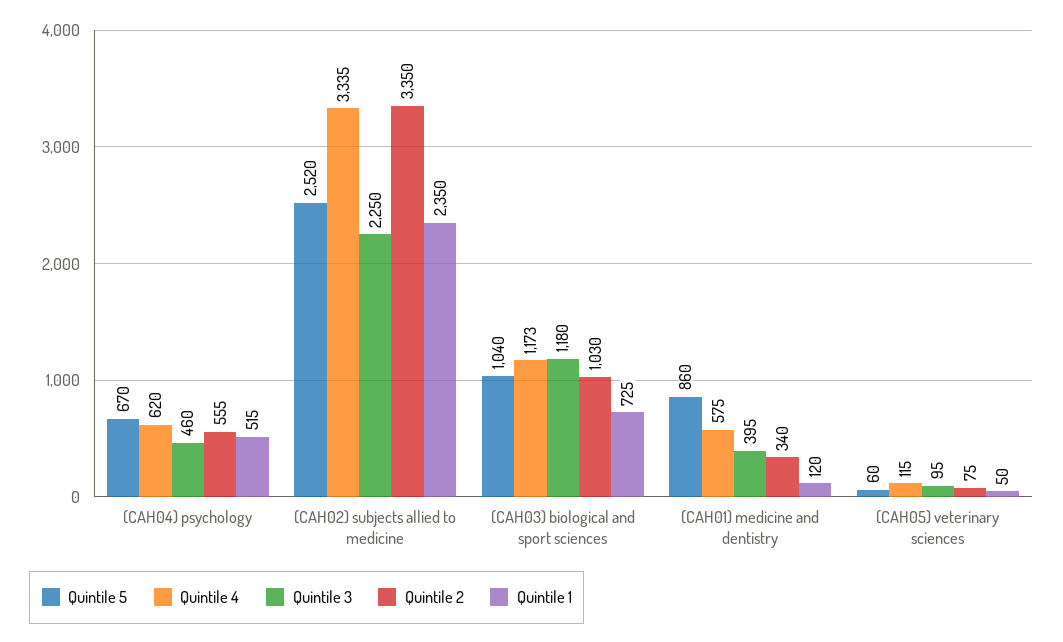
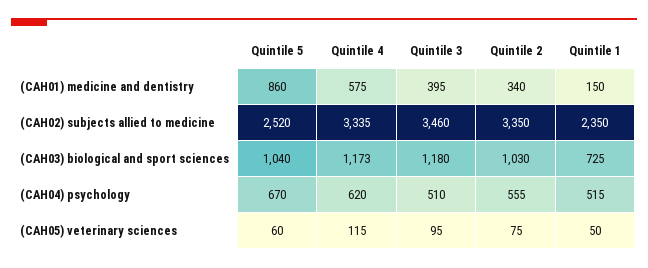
  {
    "Quintile 5": {
      "(CAH04) psychology": 670,
      "(CAH02) subjects allied to medicine": 2520,
      "(CAH03) biological and sport sciences": 1040,
      "(CAH01) medicine and dentistry": 860,
      "(CAH05) veterinary sciences": 60
    },
    "Quintile 4": {
      "(CAH04) psychology": 620,
      "(CAH02) subjects allied to medicine": 3335,
      "(CAH03) biological and sport sciences": 1173,
      "(CAH01) medicine and dentistry": 575,
      "(CAH05) veterinary sciences": 115
    },
    "Quintile 3": {
-     "(CAH04) psychology": 460,
+     "(CAH04) psychology": 510,
-     "(CAH02) subjects allied to medicine": 2250,
+     "(CAH02) subjects allied to medicine": 3460,
      "(CAH03) biological and sport sciences": 1180,
      "(CAH01) medicine and dentistry": 395,
      "(CAH05) veterinary sciences": 95
    },
    "Quintile 2": {
      "(CAH04) psychology": 555,
      "(CAH02) subjects allied to medicine": 3350,
      "(CAH03) biological and sport sciences": 1030,
      "(CAH01) medicine and dentistry": 340,
      "(CAH05) veterinary sciences": 75
    },
    "Quintile 1": {
      "(CAH04) psychology": 515,
      "(CAH02) subjects allied to medicine": 2350,
      "(CAH03) biological and sport sciences": 725,
-     "(CAH01) medicine and dentistry": 120,
+     "(CAH01) medicine and dentistry": 150,
      "(CAH05) veterinary sciences": 50
    }
  }

